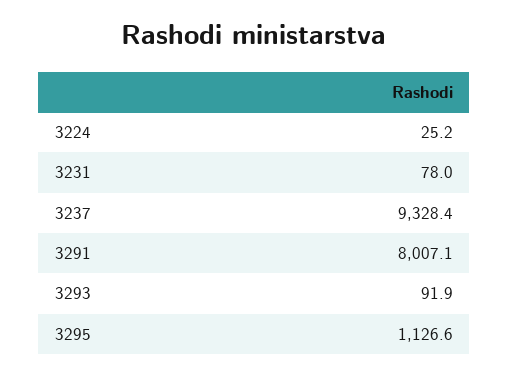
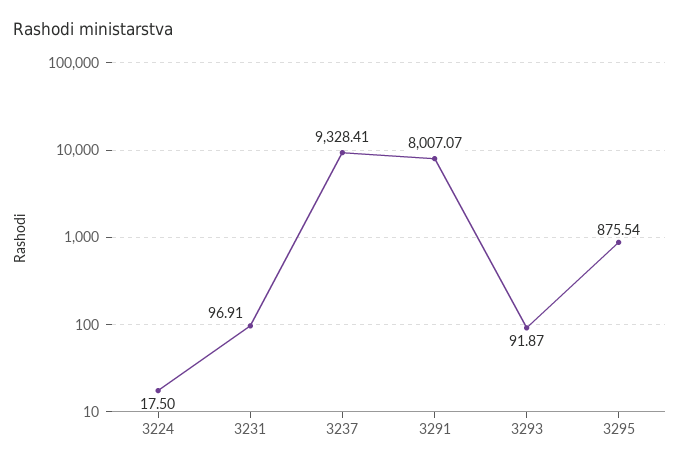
  {
-   "3224": 25.2,
+   "3224": 17.5,
-   "3231": 78,
+   "3231": 96.91,
    "3237": 9328.41,
    "3291": 8007.07,
    "3293": 91.87,
-   "3295": 1126.6
+   "3295": 875.54
  }

